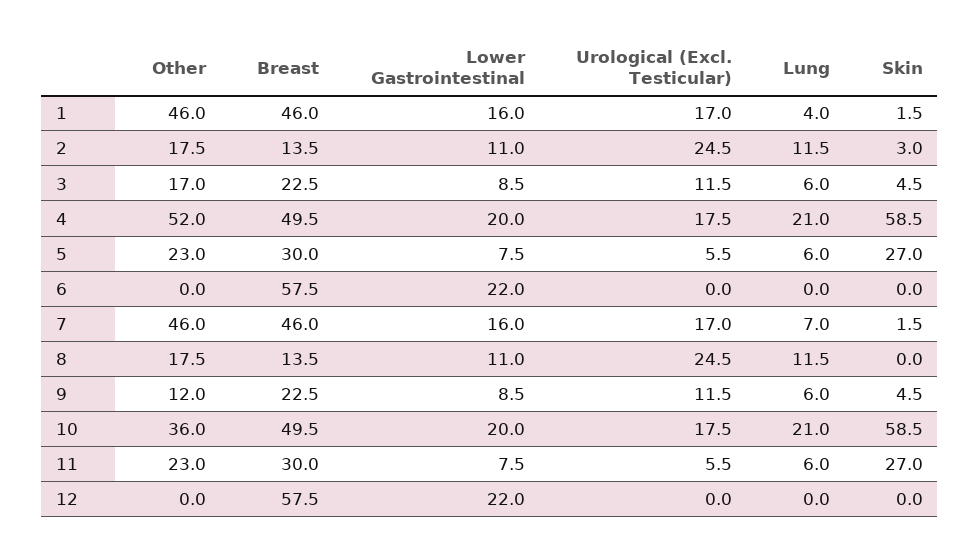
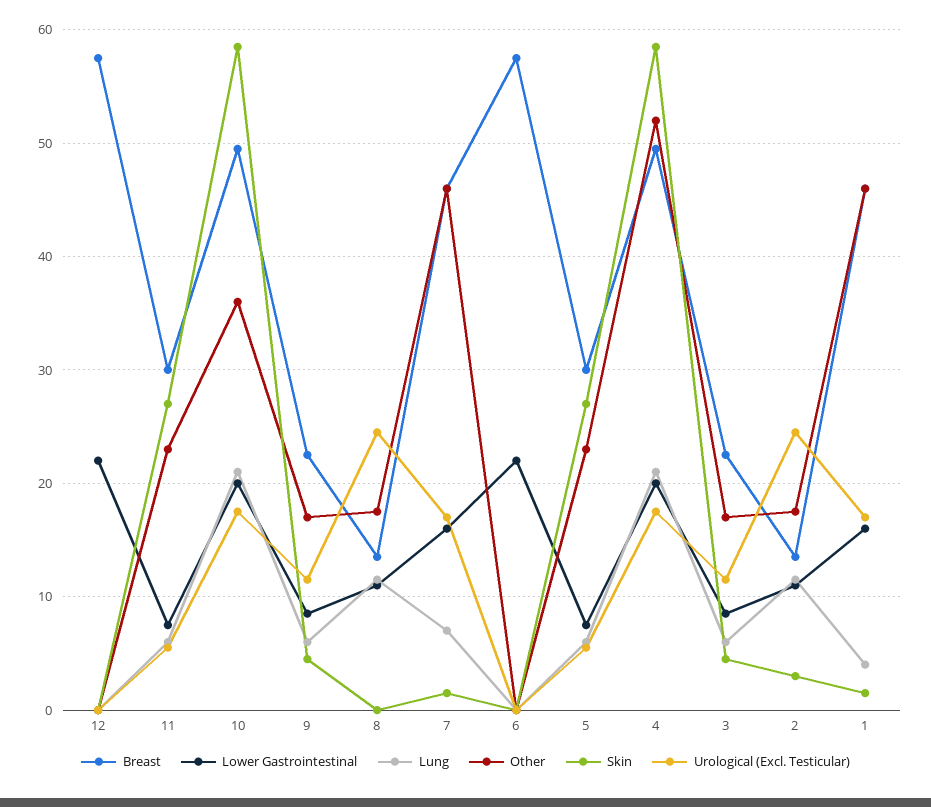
  {
    "Other": {
      "1": 46,
      "2": 17.5,
      "3": 17,
      "4": 52,
      "5": 23,
      "6": 0,
      "7": 46,
      "8": 17.5,
-     "9": 12,
+     "9": 17,
      "10": 36,
      "11": 23,
      "12": 0
    },
    "Breast": {
      "1": 46,
      "2": 13.5,
      "3": 22.5,
      "4": 49.5,
      "5": 30,
      "6": 57.5,
      "7": 46,
      "8": 13.5,
      "9": 22.5,
      "10": 49.5,
      "11": 30,
      "12": 57.5
    },
    "Lower Gastrointestinal": {
      "1": 16,
      "2": 11,
      "3": 8.5,
      "4": 20,
      "5": 7.5,
      "6": 22,
      "7": 16,
      "8": 11,
      "9": 8.5,
      "10": 20,
      "11": 7.5,
      "12": 22
    },
    "Urological (Excl. Testicular)": {
      "1": 17,
      "2": 24.5,
      "3": 11.5,
      "4": 17.5,
      "5": 5.5,
      "6": 0,
      "7": 17,
      "8": 24.5,
      "9": 11.5,
      "10": 17.5,
      "11": 5.5,
      "12": 0
    },
    "Lung": {
      "1": 4,
      "2": 11.5,
      "3": 6,
      "4": 21,
      "5": 6,
      "6": 0,
      "7": 7,
      "8": 11.5,
      "9": 6,
      "10": 21,
      "11": 6,
      "12": 0
    },
    "Skin": {
      "1": 1.5,
      "2": 3,
      "3": 4.5,
      "4": 58.5,
      "5": 27,
      "6": 0,
      "7": 1.5,
      "8": 0,
      "9": 4.5,
      "10": 58.5,
      "11": 27,
      "12": 0
    }
  }

